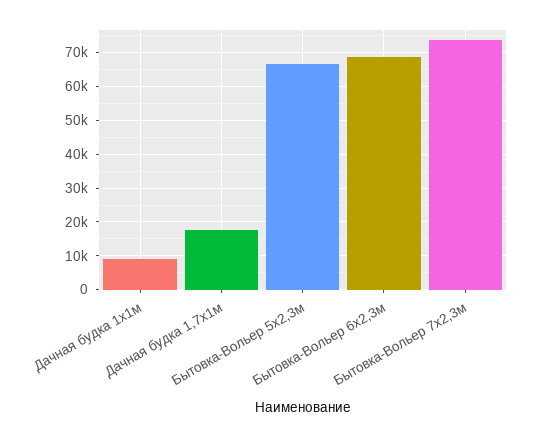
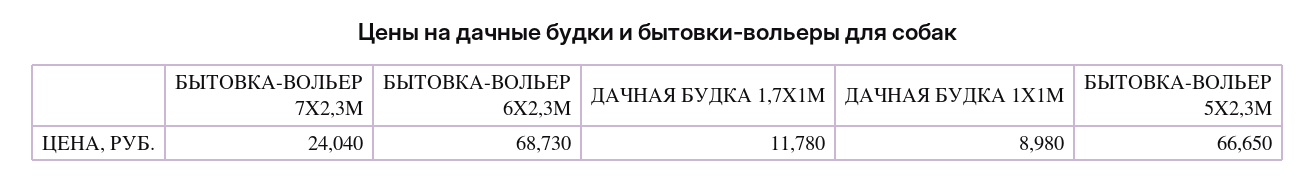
  {
    "Дачная будка 1х1м": 8980,
-   "Дачная будка 1,7х1м": 18000,
+   "Дачная будка 1,7х1м": 11780,
    "Бытовка-Вольер 5х2,3м": 66650,
    "Бытовка-Вольер 6х2,3м": 68730,
-   "Бытовка-Вольер 7х2,3м": 74000
+   "Бытовка-Вольер 7х2,3м": 24040
  }

